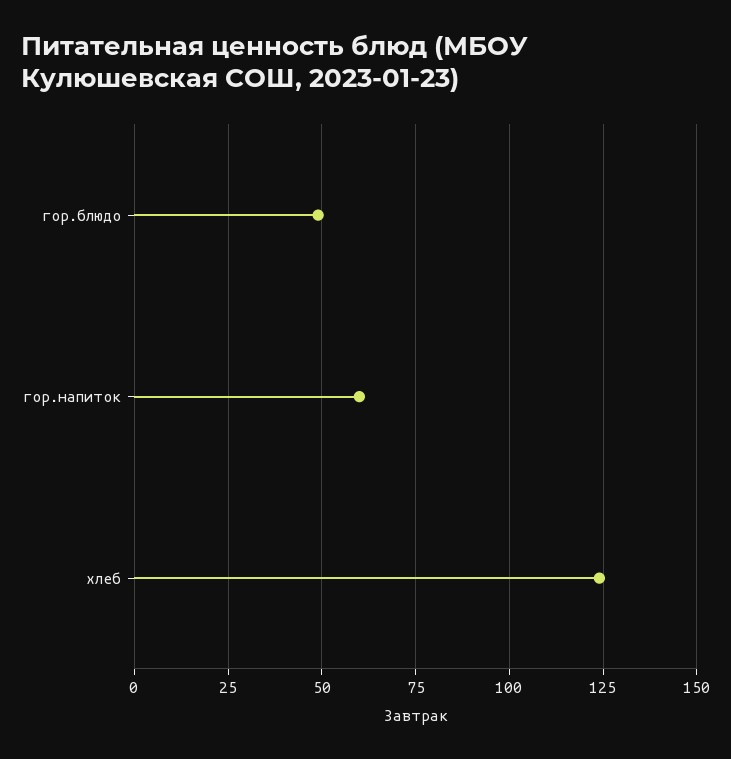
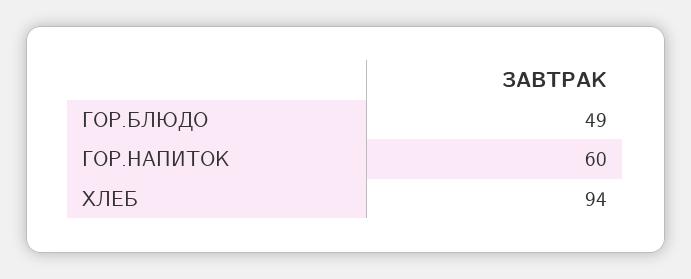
  {
    "гор.блюдо": 49,
    "гор.напиток": 60,
-   "хлеб": 125
+   "хлеб": 94
  }

